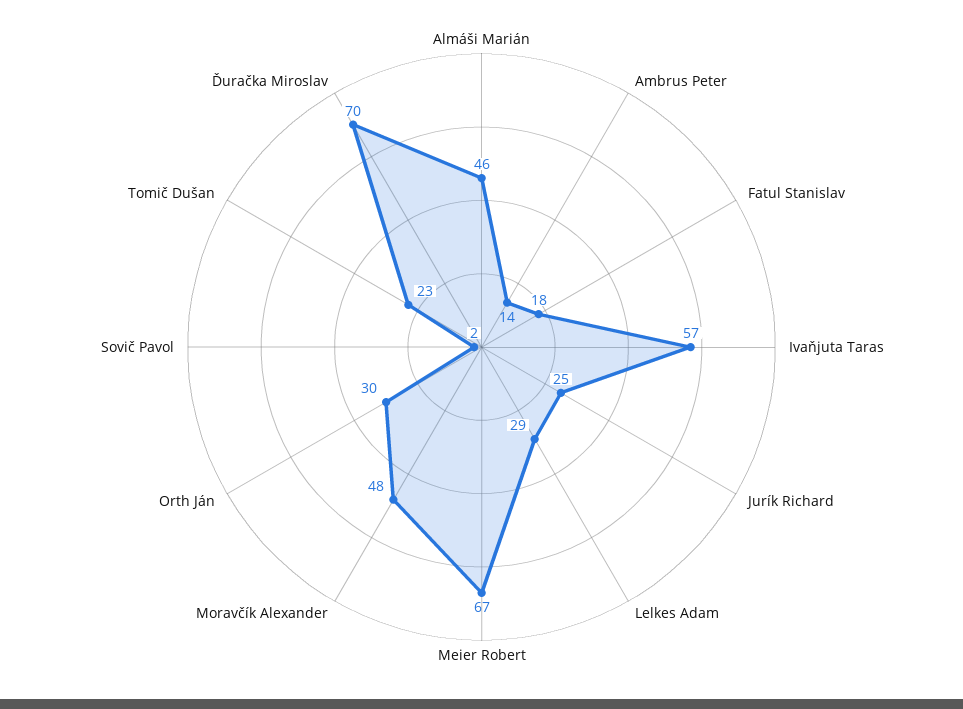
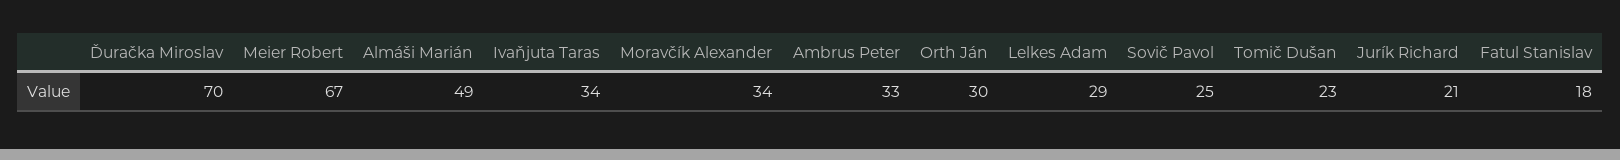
  {
-   "Almáši Marián": 46,
+   "Almáši Marián": 49,
-   "Ambrus Peter": 14,
+   "Ambrus Peter": 33,
    "Fatul Stanislav": 18,
-   "Ivaňjuta Taras": 57,
+   "Ivaňjuta Taras": 34,
-   "Jurík Richard": 25,
+   "Jurík Richard": 21,
    "Lelkes Adam": 29,
    "Meier Robert": 67,
-   "Moravčík Alexander": 48,
+   "Moravčík Alexander": 34,
    "Orth Ján": 30,
-   "Sovič Pavol": 2,
+   "Sovič Pavol": 25,
    "Tomič Dušan": 23,
    "Ďuračka Miroslav": 70
  }

